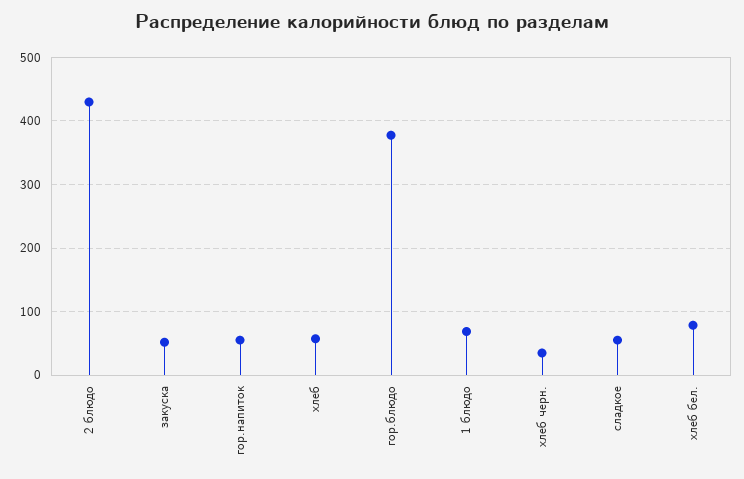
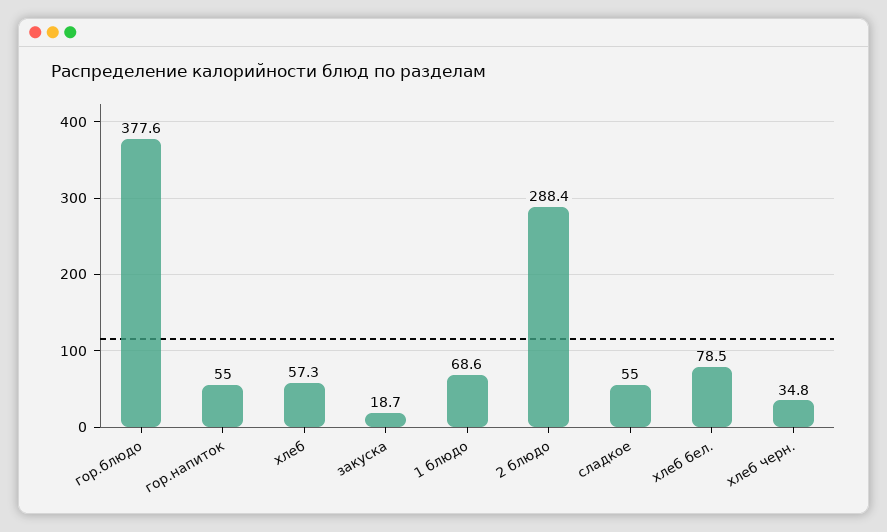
  {
-   "2 блюдо": 430,
+   "2 блюдо": 288.4,
-   "закуска": 50,
+   "закуска": 18.7,
    "гор.напиток": 55,
    "хлеб": 57.3,
    "гор.блюдо": 377.6,
    "1 блюдо": 68.6,
    "хлеб черн.": 34.8,
    "сладкое": 55,
    "хлеб бел.": 78.5
  }

